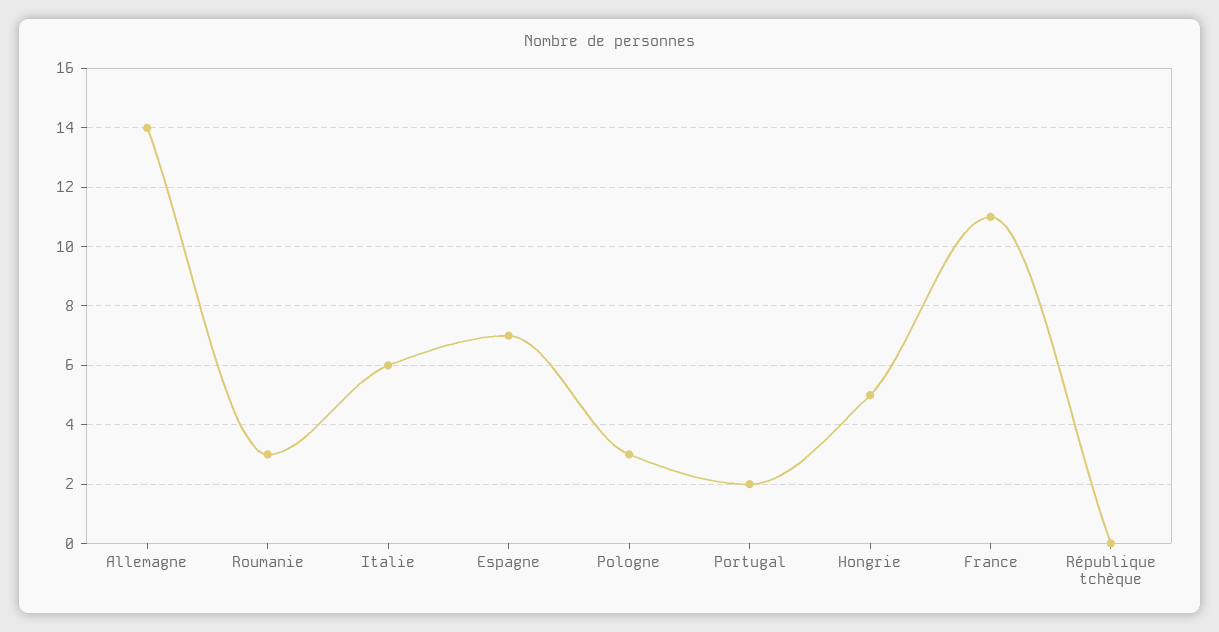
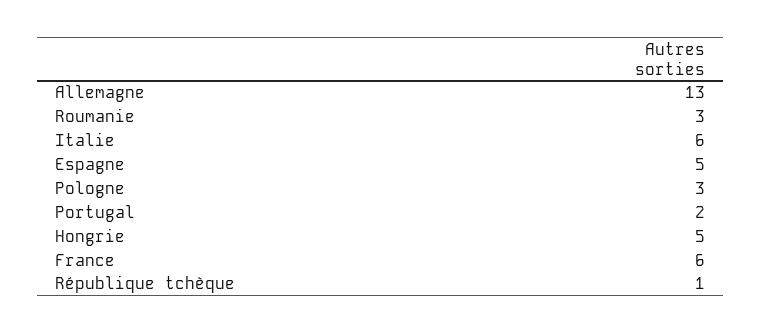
  {
-   "Allemagne": 14,
+   "Allemagne": 13,
    "Roumanie": 3,
    "Italie": 6,
-   "Espagne": 7,
+   "Espagne": 5,
    "Pologne": 3,
    "Portugal": 2,
    "Hongrie": 5,
-   "France": 11,
+   "France": 6,
-   "République tchèque": 0
+   "République tchèque": 1
  }

